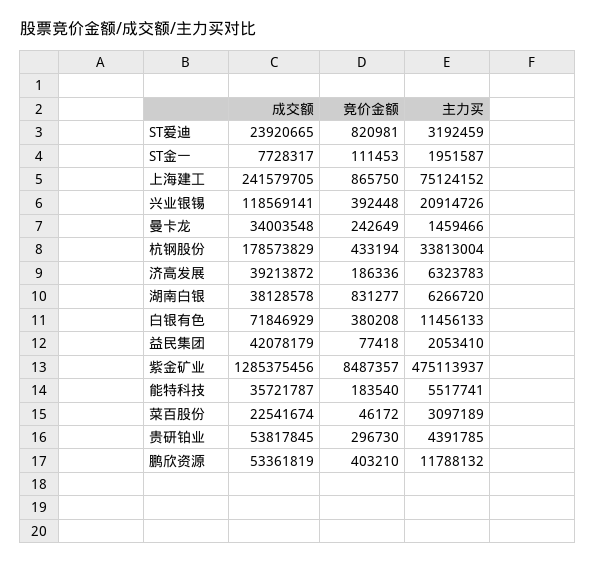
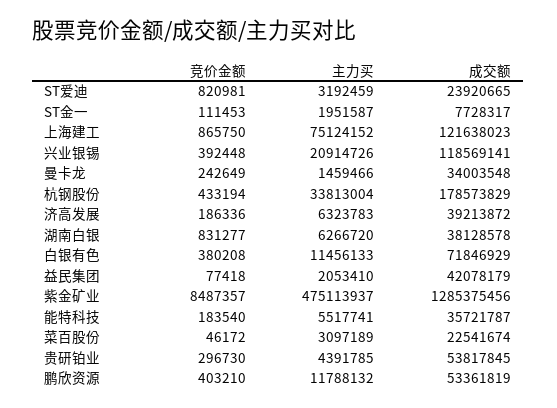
  {
    "成交额": {
      "ST爱迪": 23920665,
      "ST金一": 7728317,
-     "上海建工": 241579705,
+     "上海建工": 121638023,
      "兴业银锡": 118569141,
      "曼卡龙": 34003548,
      "杭钢股份": 178573829,
      "济高发展": 39213872,
      "湖南白银": 38128578,
      "白银有色": 71846929,
      "益民集团": 42078179,
      "紫金矿业": 1285375456,
      "能特科技": 35721787,
      "菜百股份": 22541674,
      "贵研铂业": 53817845,
      "鹏欣资源": 53361819
    },
    "竞价金额": {
      "ST爱迪": 820981,
      "ST金一": 111453,
      "上海建工": 865750,
      "兴业银锡": 392448,
      "曼卡龙": 242649,
      "杭钢股份": 433194,
      "济高发展": 186336,
      "湖南白银": 831277,
      "白银有色": 380208,
      "益民集团": 77418,
      "紫金矿业": 8487357,
      "能特科技": 183540,
      "菜百股份": 46172,
      "贵研铂业": 296730,
      "鹏欣资源": 403210
    },
    "主力买": {
      "ST爱迪": 3192459,
      "ST金一": 1951587,
      "上海建工": 75124152,
      "兴业银锡": 20914726,
      "曼卡龙": 1459466,
      "杭钢股份": 33813004,
      "济高发展": 6323783,
      "湖南白银": 6266720,
      "白银有色": 11456133,
      "益民集团": 2053410,
      "紫金矿业": 475113937,
      "能特科技": 5517741,
      "菜百股份": 3097189,
      "贵研铂业": 4391785,
      "鹏欣资源": 11788132
    }
  }

